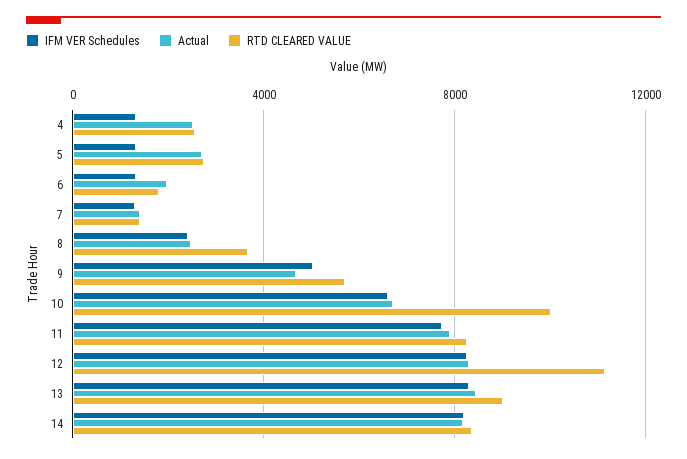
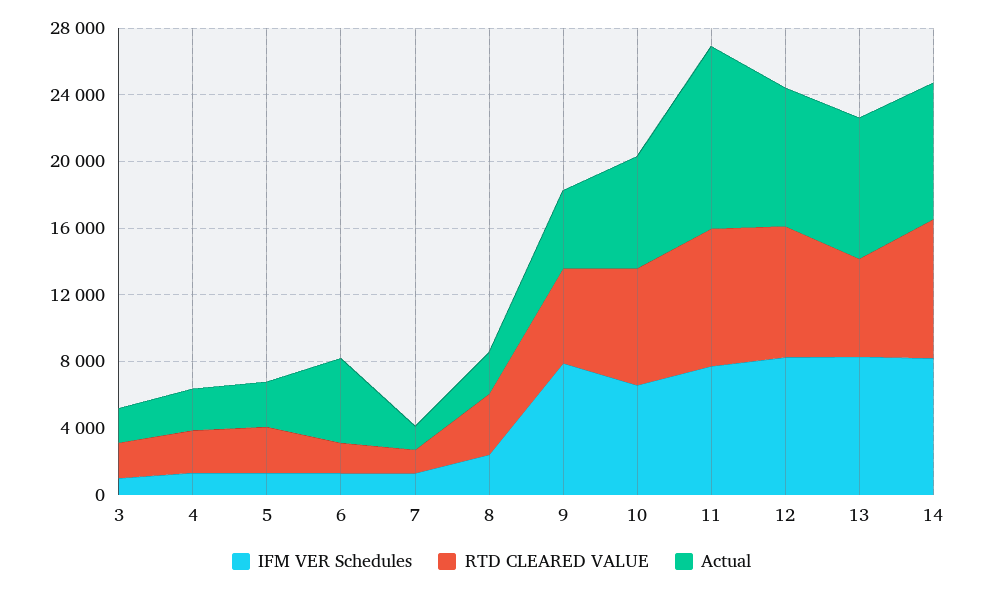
  {
    "IFM VER Schedules": {
      "4": 1500,
      "5": 1500,
      "6": 1500,
      "7": 1500,
      "8": 2500,
-     "9": 5000,
+     "9": 8000,
      "10": 6500,
      "11": 7500,
      "12": 8000,
      "13": 8500,
-     "14": 8000
+     "14": 8000,
+     "3": 1000
    },
    "Actual": {
      "4": 2500,
      "5": 2500,
-     "6": 2000,
+     "6": 5000,
      "7": 1500,
      "8": 2500,
      "9": 4500,
      "10": 6500,
-     "11": 8000,
+     "11": 11000,
      "12": 8500,
      "13": 8500,
-     "14": 8000
+     "14": 8000,
+     "3": 2000
    },
    "RTD CLEARED VALUE": {
      "4": 2500,
      "5": 3000,
      "6": 2000,
      "7": 1500,
      "8": 3500,
      "9": 5500,
-     "10": 10000,
+     "10": 7000,
      "11": 8000,
-     "12": 11000,
+     "12": 8000,
-     "13": 9000,
+     "13": 6000,
-     "14": 8500
+     "14": 8500,
+     "3": 2000
    }
  }

